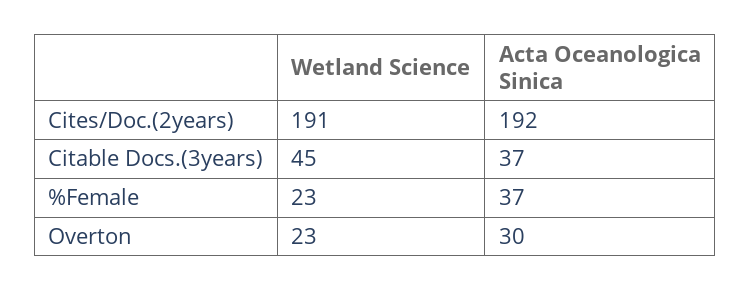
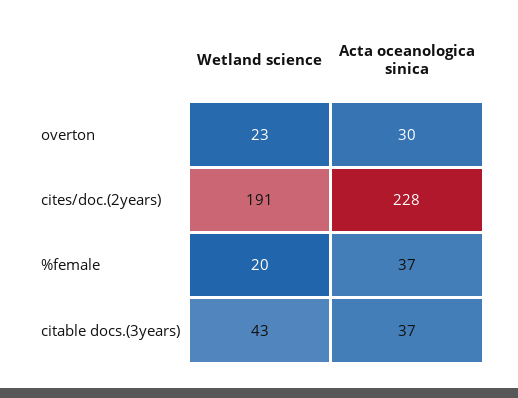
  {
    "Wetland Science": {
      "Cites/Doc.(2years)": 191,
-     "Citable Docs.(3years)": 45,
+     "Citable Docs.(3years)": 43,
-     "%Female": 23,
+     "%Female": 20,
      "Overton": 23
    },
    "Acta Oceanologica Sinica": {
-     "Cites/Doc.(2years)": 192,
+     "Cites/Doc.(2years)": 228,
      "Citable Docs.(3years)": 37,
      "%Female": 37,
      "Overton": 30
    }
  }

